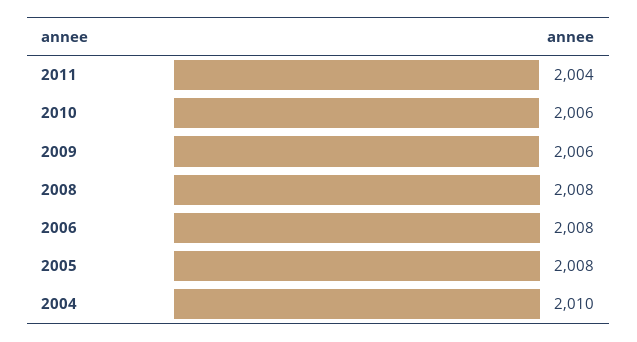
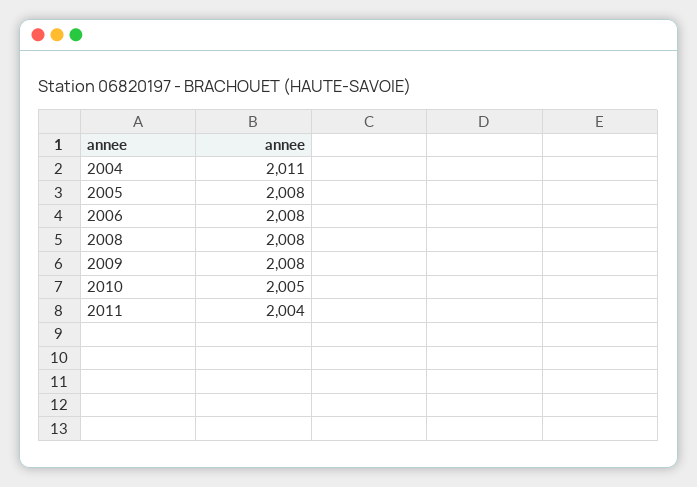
  {
    "2011": 2004,
-   "2010": 2006,
+   "2010": 2005,
-   "2009": 2006,
+   "2009": 2008,
    "2008": 2008,
    "2006": 2008,
    "2005": 2008,
-   "2004": 2010
+   "2004": 2011
  }

